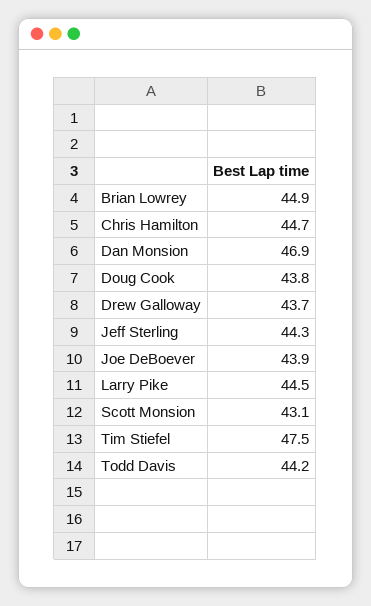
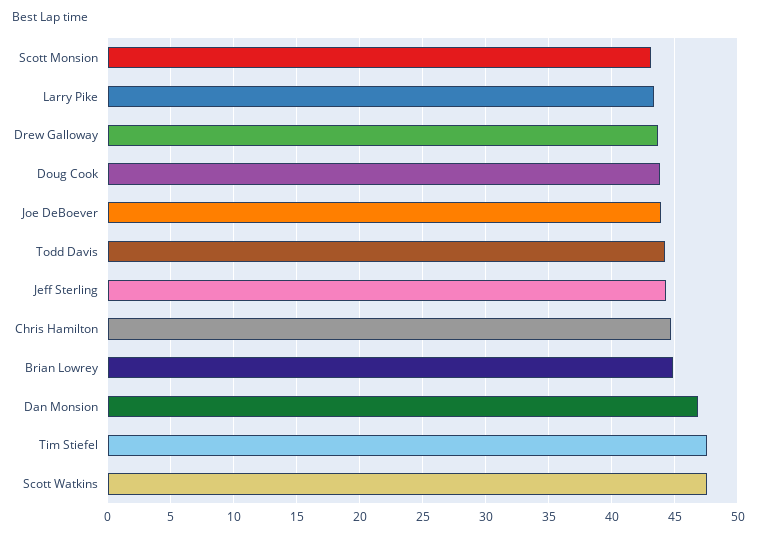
  {
    "Brian Lowrey": 44.9,
    "Chris Hamilton": 44.7,
    "Dan Monsion": 46.9,
    "Doug Cook": 43.8,
    "Drew Galloway": 43.7,
    "Jeff Sterling": 44.3,
    "Joe DeBoever": 43.9,
-   "Larry Pike": 44.5,
+   "Larry Pike": 43.5,
    "Scott Monsion": 43.1,
    "Tim Stiefel": 47.5,
-   "Todd Davis": 44.2
+   "Todd Davis": 44.2,
+   "Scott Watkins": 47.5
  }

